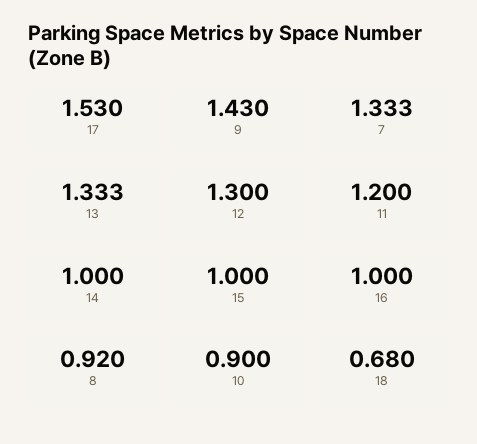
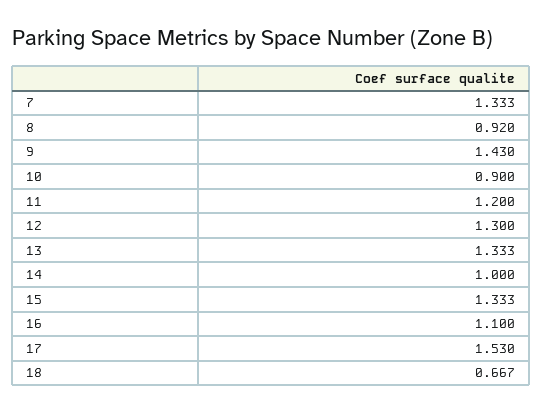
  {
    "17": 1.53,
    "9": 1.43,
    "7": 1.333,
    "13": 1.333,
    "12": 1.3,
    "11": 1.2,
    "14": 1,
-   "15": 1,
+   "15": 1.333,
-   "16": 1,
+   "16": 1.1,
    "8": 0.92,
    "10": 0.9,
-   "18": 0.68
+   "18": 0.667
  }

